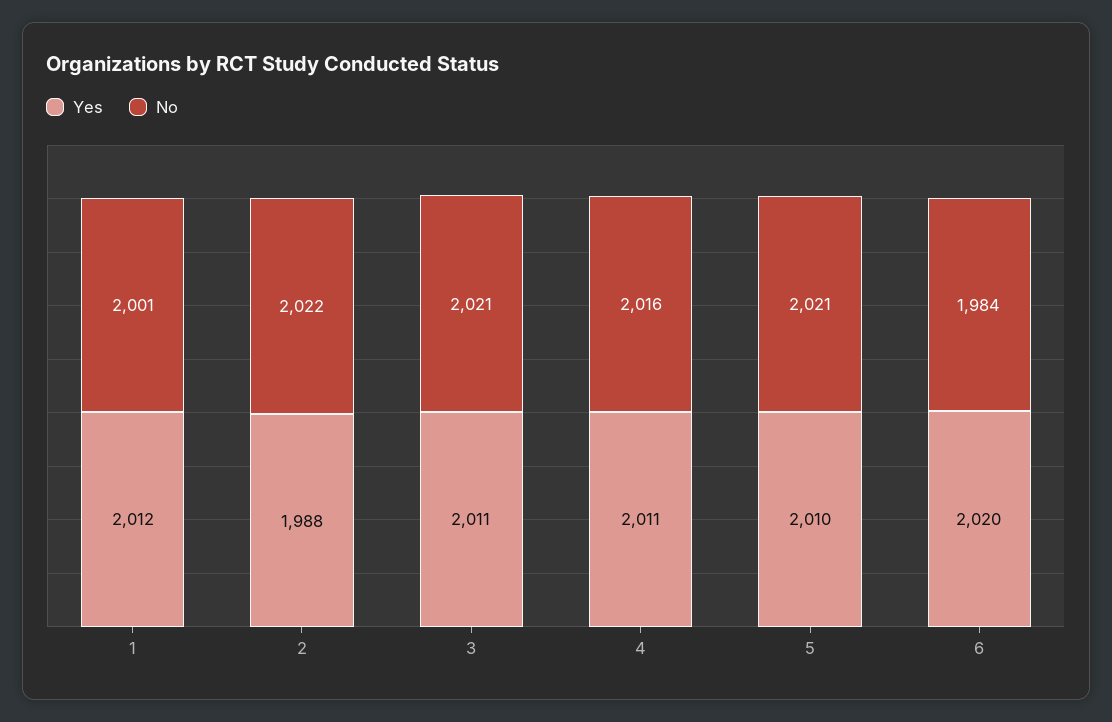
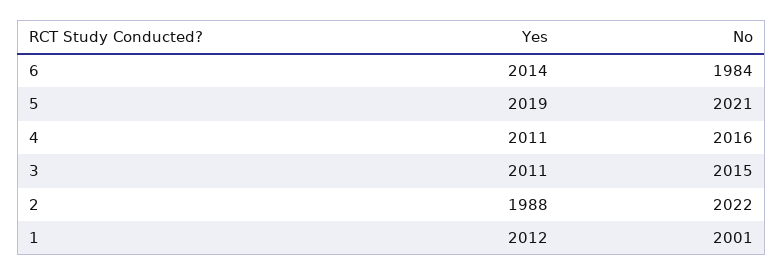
  {
    "Yes": {
      "1": 2012,
      "2": 1988,
      "3": 2011,
      "4": 2011,
-     "5": 2010,
+     "5": 2019,
-     "6": 2020
+     "6": 2014
    },
    "No": {
      "1": 2001,
      "2": 2022,
-     "3": 2021,
+     "3": 2015,
      "4": 2016,
      "5": 2021,
      "6": 1984
    }
  }

